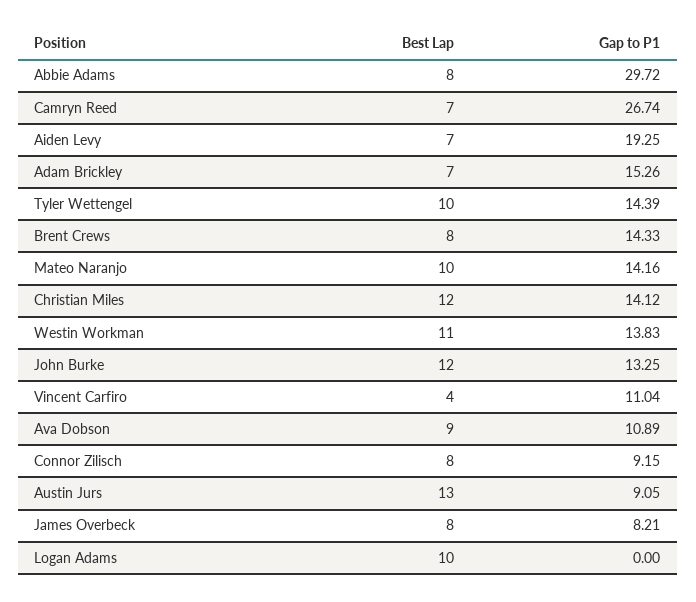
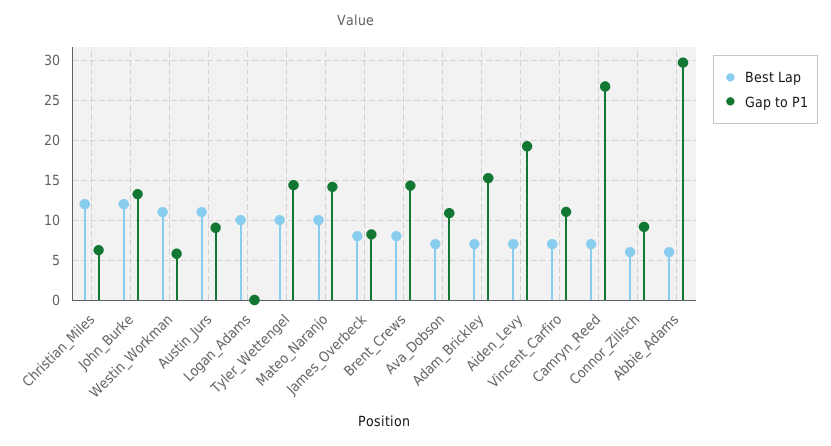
  {
    "Best Lap": {
-     "Abbie Adams": 8,
+     "Abbie Adams": 6,
      "Camryn Reed": 7,
      "Aiden Levy": 7,
      "Adam Brickley": 7,
      "Tyler Wettengel": 10,
      "Brent Crews": 8,
      "Mateo Naranjo": 10,
      "Christian Miles": 12,
      "Westin Workman": 11,
      "John Burke": 12,
-     "Vincent Carfiro": 4,
+     "Vincent Carfiro": 7,
-     "Ava Dobson": 9,
+     "Ava Dobson": 7,
-     "Connor Zilisch": 8,
+     "Connor Zilisch": 6,
-     "Austin Jurs": 13,
+     "Austin Jurs": 11,
      "James Overbeck": 8,
      "Logan Adams": 10
    },
    "Gap to P1": {
      "Abbie Adams": 29.72,
      "Camryn Reed": 26.74,
      "Aiden Levy": 19.25,
      "Adam Brickley": 15.26,
      "Tyler Wettengel": 14.39,
      "Brent Crews": 14.33,
      "Mateo Naranjo": 14.16,
-     "Christian Miles": 14.12,
+     "Christian Miles": 6,
-     "Westin Workman": 13.83,
+     "Westin Workman": 6,
      "John Burke": 13.25,
      "Vincent Carfiro": 11.04,
      "Ava Dobson": 10.89,
      "Connor Zilisch": 9.15,
      "Austin Jurs": 9.05,
      "James Overbeck": 8.21,
      "Logan Adams": 0
    }
  }

